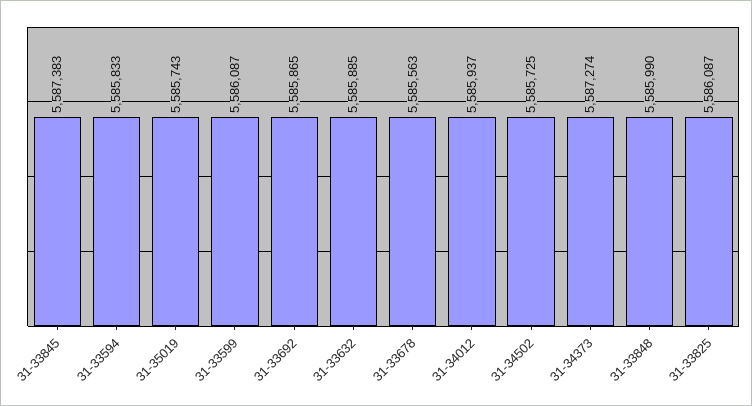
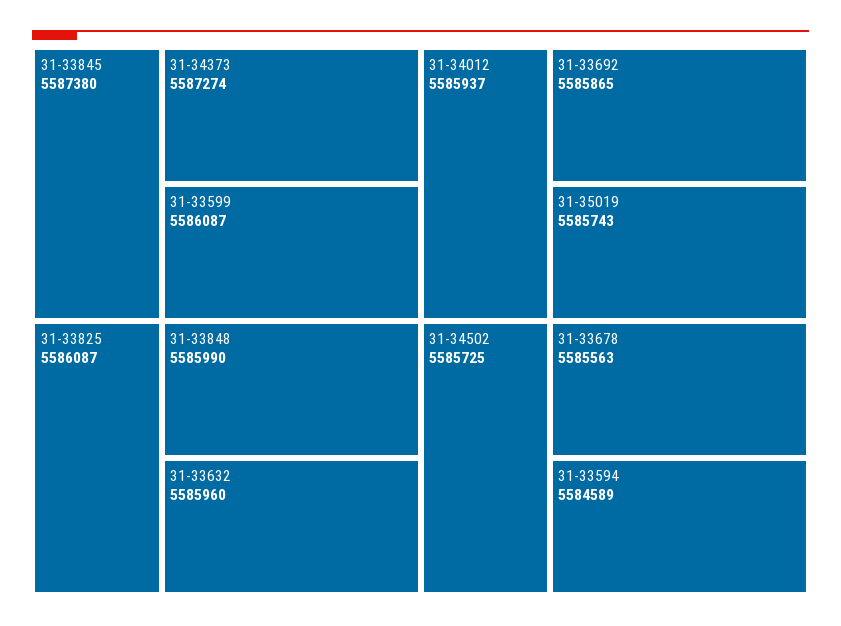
  {
-   "31-33845": 5587383,
+   "31-33845": 5587380,
-   "31-33594": 5585833,
+   "31-33594": 5584589,
    "31-35019": 5585743,
    "31-33599": 5586087,
    "31-33692": 5585865,
-   "31-33632": 5585885,
+   "31-33632": 5585960,
    "31-33678": 5585563,
    "31-34012": 5585937,
    "31-34502": 5585725,
    "31-34373": 5587274,
    "31-33848": 5585990,
    "31-33825": 5586087
  }

